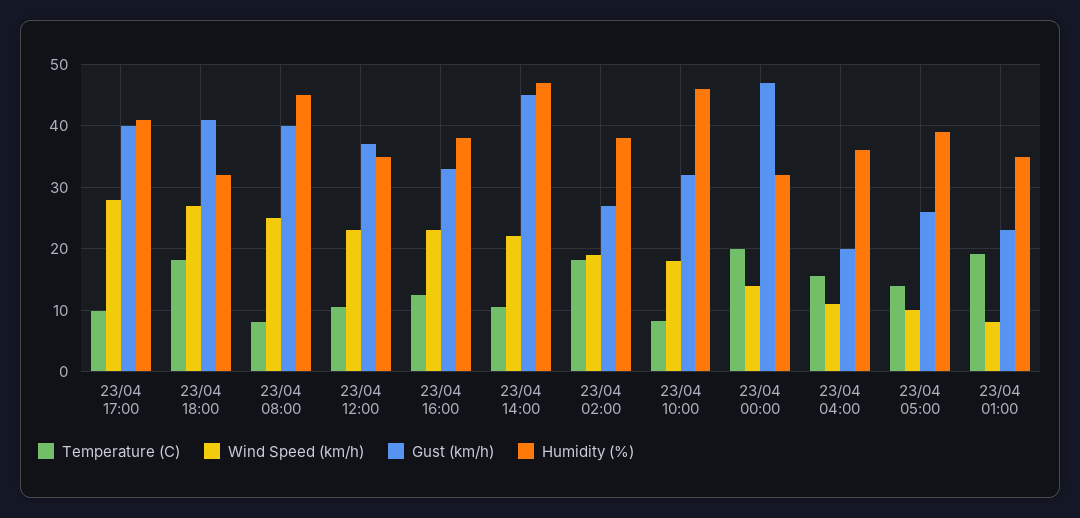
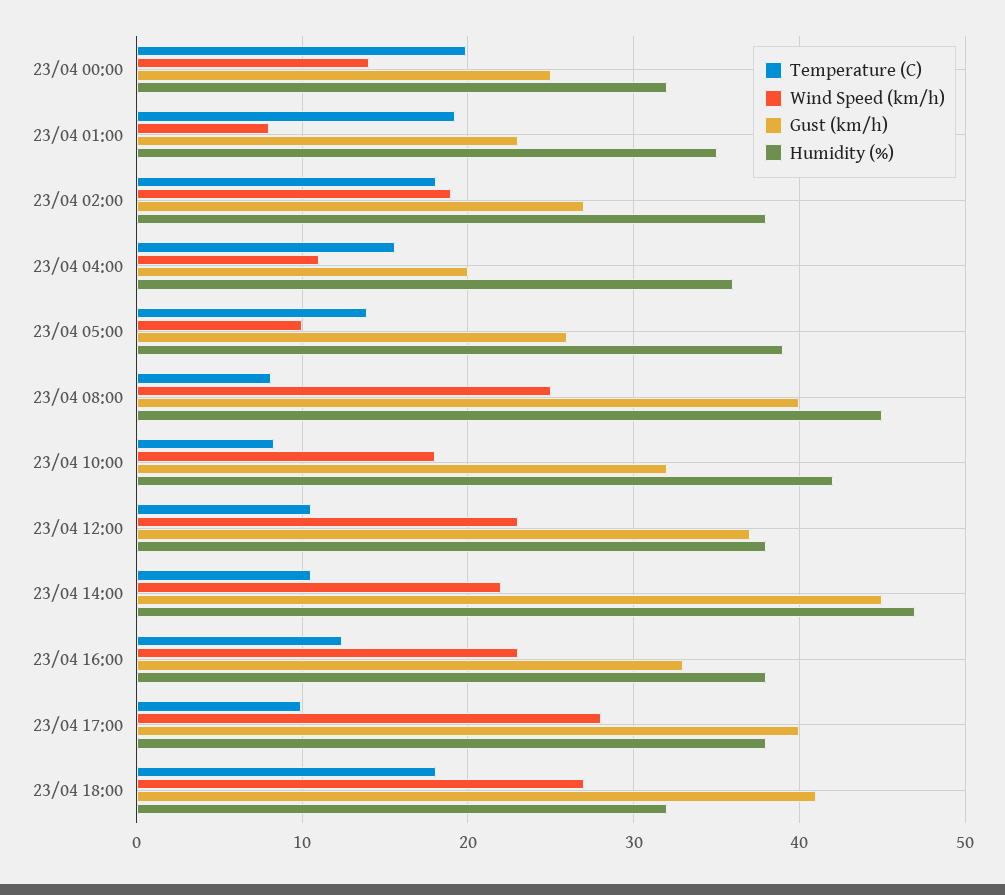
  {
    "Temperature (C)": {
      "23/04 17:00": 10,
      "23/04 18:00": 18,
      "23/04 08:00": 8,
      "23/04 12:00": 11,
      "23/04 16:00": 12,
      "23/04 14:00": 11,
      "23/04 02:00": 18,
      "23/04 10:00": 8,
      "23/04 00:00": 20,
      "23/04 04:00": 16,
      "23/04 05:00": 14,
      "23/04 01:00": 19
    },
    "Wind Speed (km/h)": {
      "23/04 17:00": 28,
      "23/04 18:00": 27,
      "23/04 08:00": 25,
      "23/04 12:00": 23,
      "23/04 16:00": 23,
      "23/04 14:00": 22,
      "23/04 02:00": 19,
      "23/04 10:00": 18,
      "23/04 00:00": 14,
      "23/04 04:00": 11,
      "23/04 05:00": 10,
      "23/04 01:00": 8
    },
    "Gust (km/h)": {
      "23/04 17:00": 40,
      "23/04 18:00": 41,
      "23/04 08:00": 40,
      "23/04 12:00": 37,
      "23/04 16:00": 33,
      "23/04 14:00": 45,
      "23/04 02:00": 27,
      "23/04 10:00": 32,
-     "23/04 00:00": 47,
+     "23/04 00:00": 25,
      "23/04 04:00": 20,
      "23/04 05:00": 26,
      "23/04 01:00": 23
    },
    "Humidity (%)": {
-     "23/04 17:00": 41,
+     "23/04 17:00": 38,
      "23/04 18:00": 32,
      "23/04 08:00": 45,
-     "23/04 12:00": 35,
+     "23/04 12:00": 38,
      "23/04 16:00": 38,
      "23/04 14:00": 47,
      "23/04 02:00": 38,
-     "23/04 10:00": 46,
+     "23/04 10:00": 42,
      "23/04 00:00": 32,
      "23/04 04:00": 36,
      "23/04 05:00": 39,
      "23/04 01:00": 35
    }
  }

